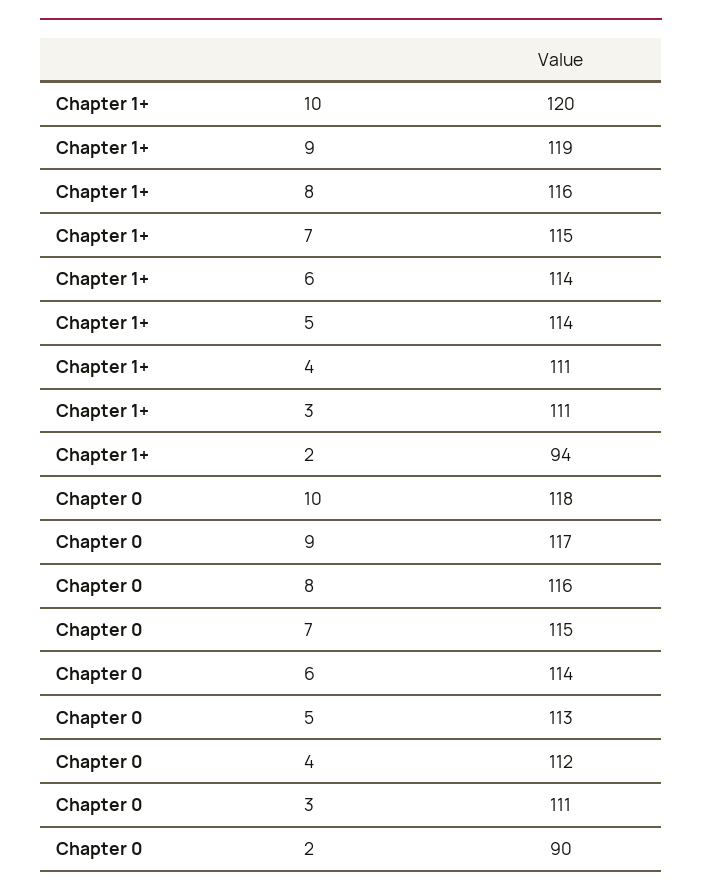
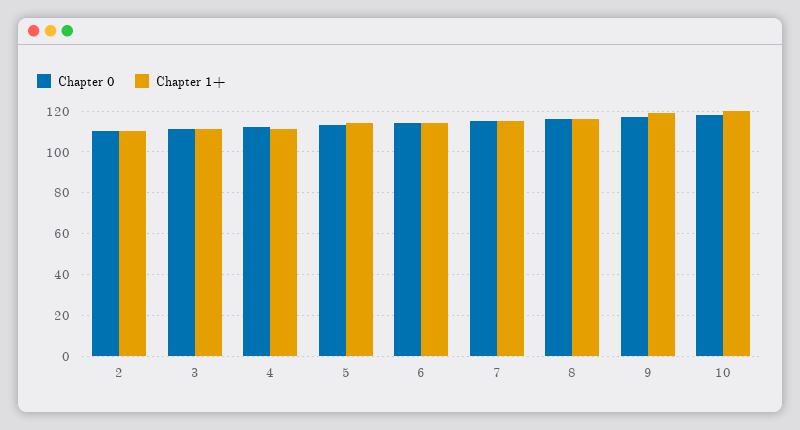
  {
    "Chapter 1+": {
      "10": 120,
      "9": 119,
      "8": 116,
      "7": 115,
      "6": 114,
      "5": 114,
      "4": 111,
      "3": 111,
-     "2": 94
+     "2": 110
    },
    "Chapter 0": {
      "10": 118,
      "9": 117,
      "8": 116,
      "7": 115,
      "6": 114,
      "5": 113,
      "4": 112,
      "3": 111,
-     "2": 90
+     "2": 110
    }
  }

